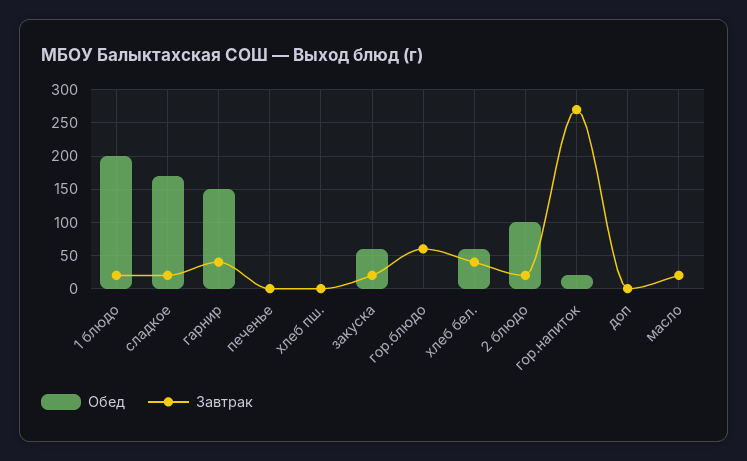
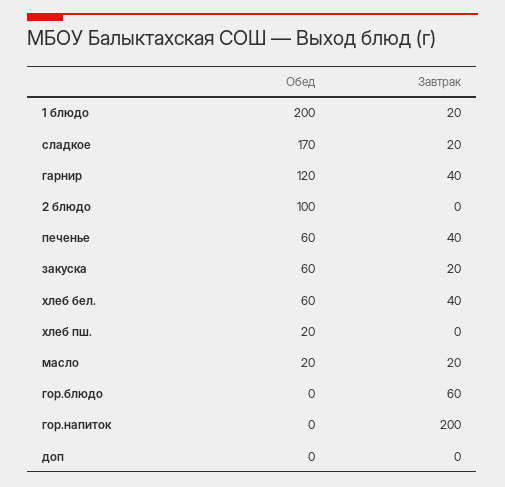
  {
    "Обед": {
      "1 блюдо": 200,
      "сладкое": 170,
-     "гарнир": 150,
+     "гарнир": 120,
-     "печенье": 0,
+     "печенье": 60,
-     "хлеб пш.": 0,
+     "хлеб пш.": 20,
      "закуска": 60,
      "гор.блюдо": 0,
      "хлеб бел.": 60,
      "2 блюдо": 100,
-     "гор.напиток": 20,
+     "гор.напиток": 0,
      "доп": 0,
-     "масло": 0
+     "масло": 20
    },
    "Завтрак": {
      "1 блюдо": 20,
      "сладкое": 20,
      "гарнир": 40,
-     "печенье": 0,
+     "печенье": 40,
      "хлеб пш.": 0,
      "закуска": 20,
      "гор.блюдо": 60,
      "хлеб бел.": 40,
-     "2 блюдо": 20,
+     "2 блюдо": 0,
-     "гор.напиток": 270,
+     "гор.напиток": 200,
      "доп": 0,
      "масло": 20
    }
  }

